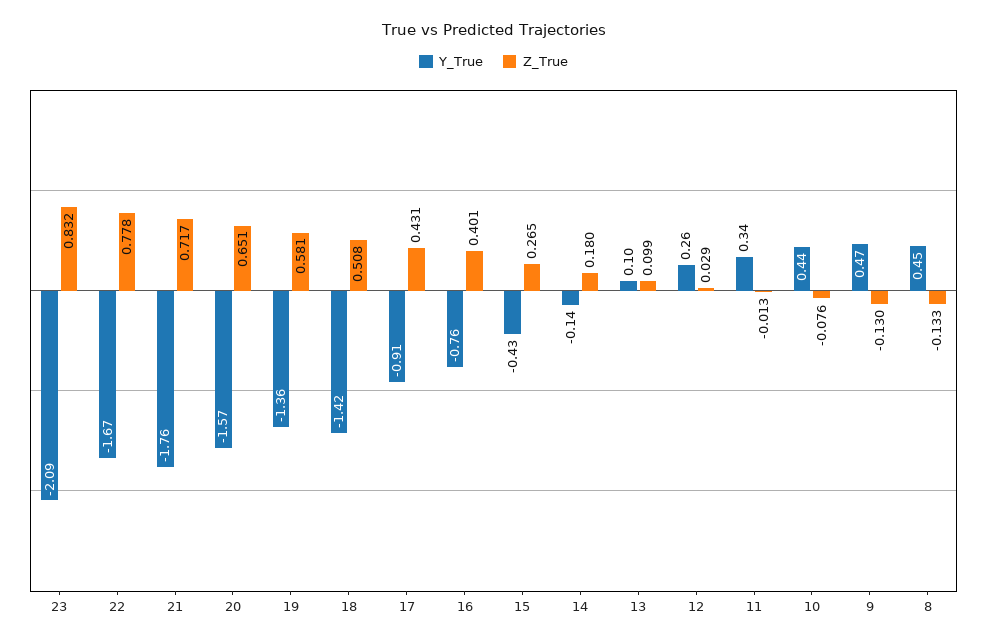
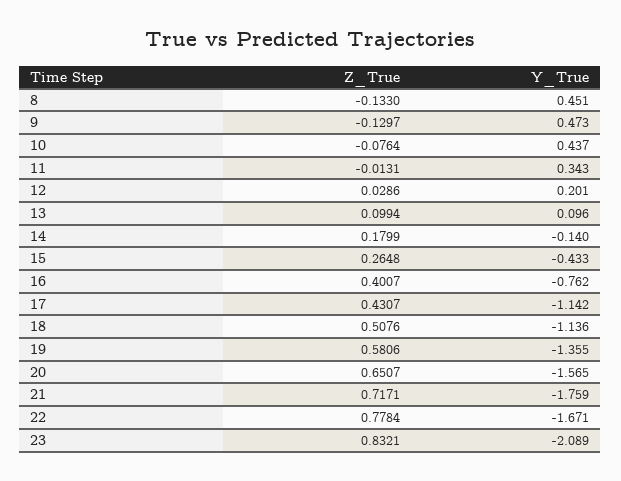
  {
    "Y_True": {
      "23": -2.089,
      "22": -1.671,
      "21": -1.759,
      "20": -1.565,
      "19": -1.355,
-     "18": -1.42,
+     "18": -1.136,
-     "17": -0.91,
+     "17": -1.142,
      "16": -0.762,
      "15": -0.433,
      "14": -0.14,
      "13": 0.096,
-     "12": 0.26,
+     "12": 0.201,
      "11": 0.343,
      "10": 0.437,
      "9": 0.473,
      "8": 0.451
    },
    "Z_True": {
      "23": 0.8321,
      "22": 0.7784,
      "21": 0.7171,
      "20": 0.6507,
      "19": 0.5806,
      "18": 0.5076,
      "17": 0.4307,
      "16": 0.4007,
      "15": 0.2648,
      "14": 0.1799,
      "13": 0.0994,
      "12": 0.0286,
      "11": -0.0131,
      "10": -0.0764,
      "9": -0.1297,
      "8": -0.133
    }
  }

